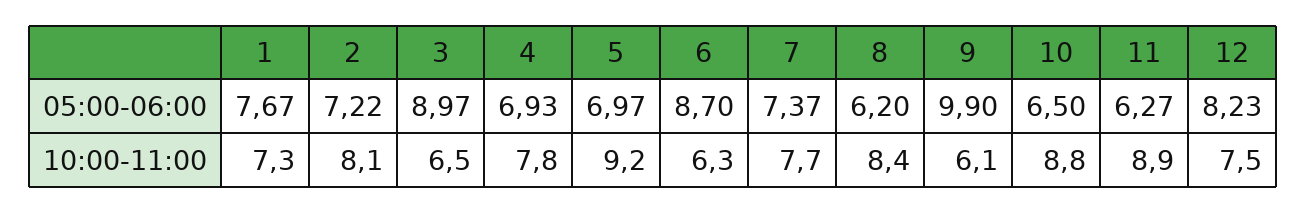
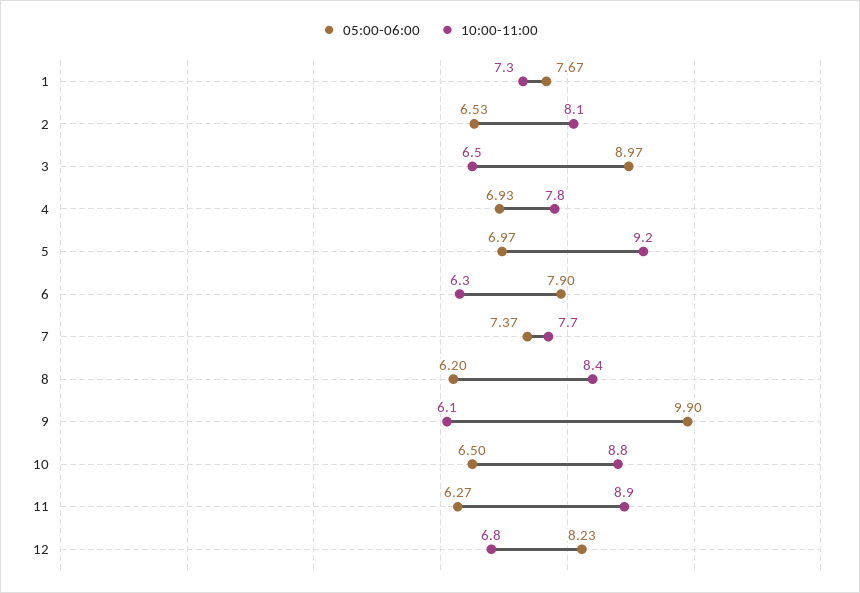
  {
    "05:00-06:00": {
      "1": 7.67,
-     "2": 7.22,
+     "2": 6.53,
      "3": 8.97,
      "4": 6.93,
      "5": 6.97,
-     "6": 8.7,
+     "6": 7.9,
      "7": 7.37,
      "8": 6.2,
      "9": 9.9,
      "10": 6.5,
      "11": 6.27,
      "12": 8.23
    },
    "10:00-11:00": {
      "1": 7.3,
      "2": 8.1,
      "3": 6.5,
      "4": 7.8,
      "5": 9.2,
      "6": 6.3,
      "7": 7.7,
      "8": 8.4,
      "9": 6.1,
      "10": 8.8,
      "11": 8.9,
-     "12": 7.5
+     "12": 6.8
    }
  }

